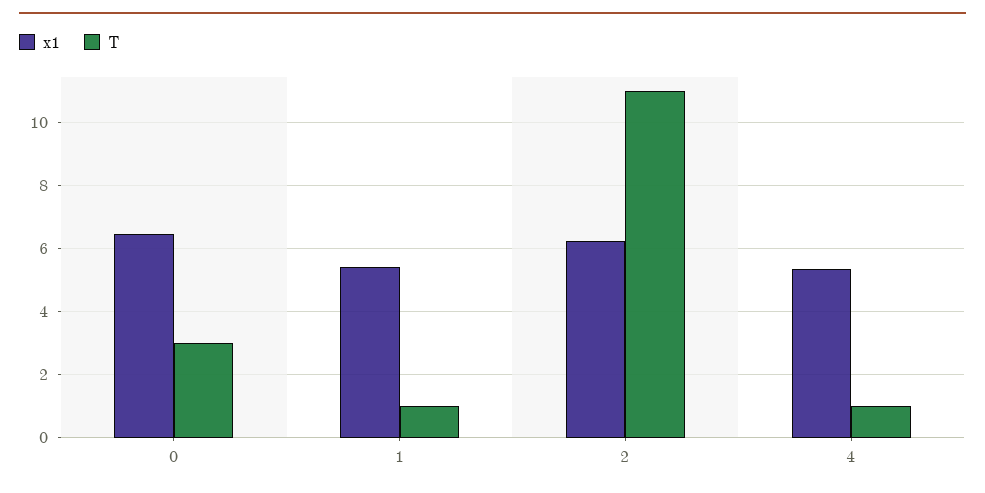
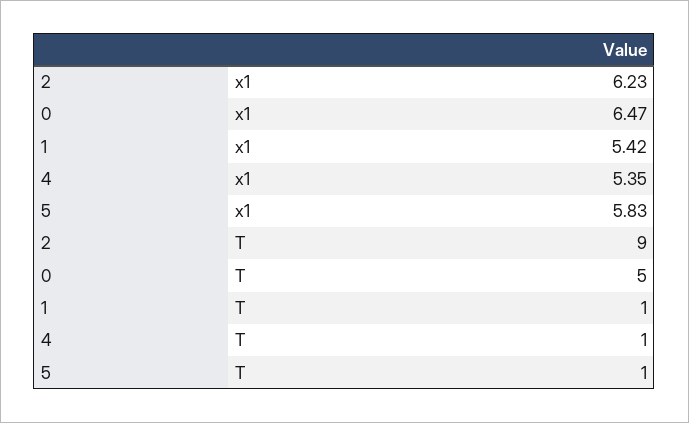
  {
    "x1": {
      "0": 6.47,
      "1": 5.42,
      "2": 6.23,
-     "4": 5.35
+     "4": 5.35,
+     "5": 5.83
    },
    "T": {
-     "0": 3,
+     "0": 5,
      "1": 1,
-     "2": 11,
+     "2": 9,
-     "4": 1
+     "4": 1,
+     "5": 1
    }
  }

